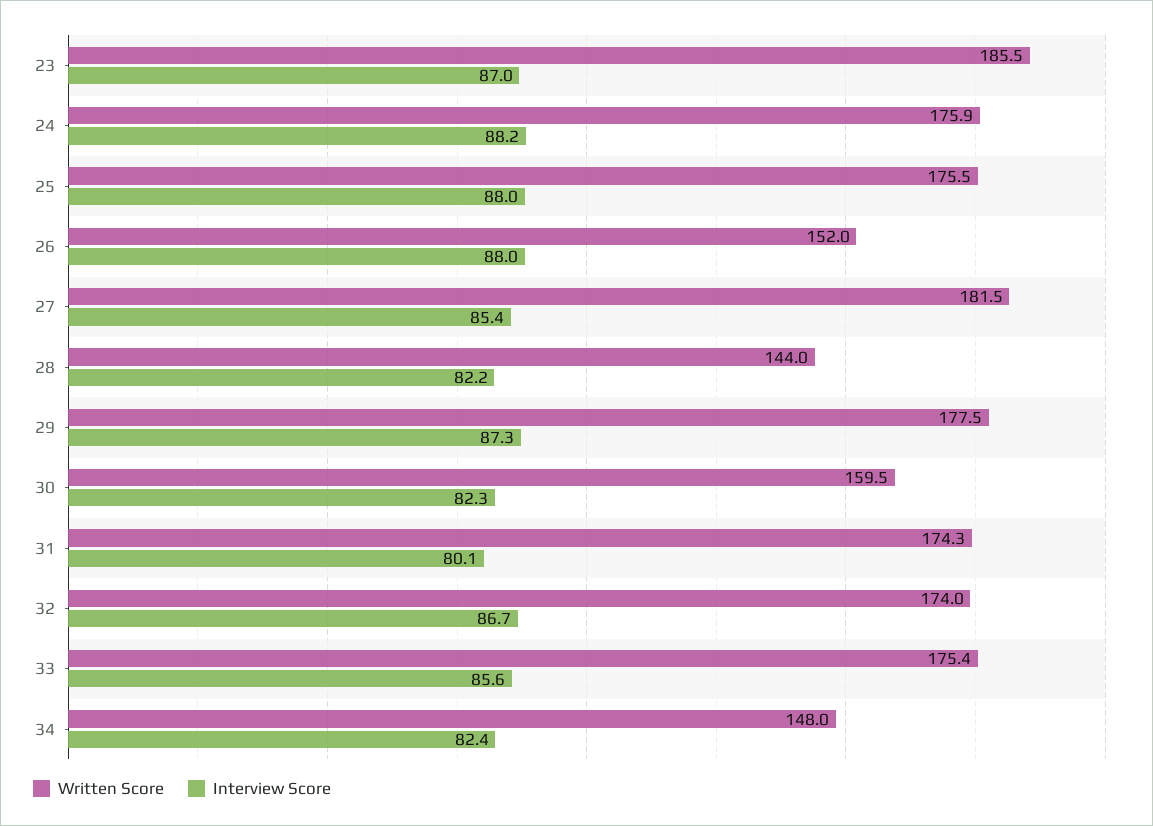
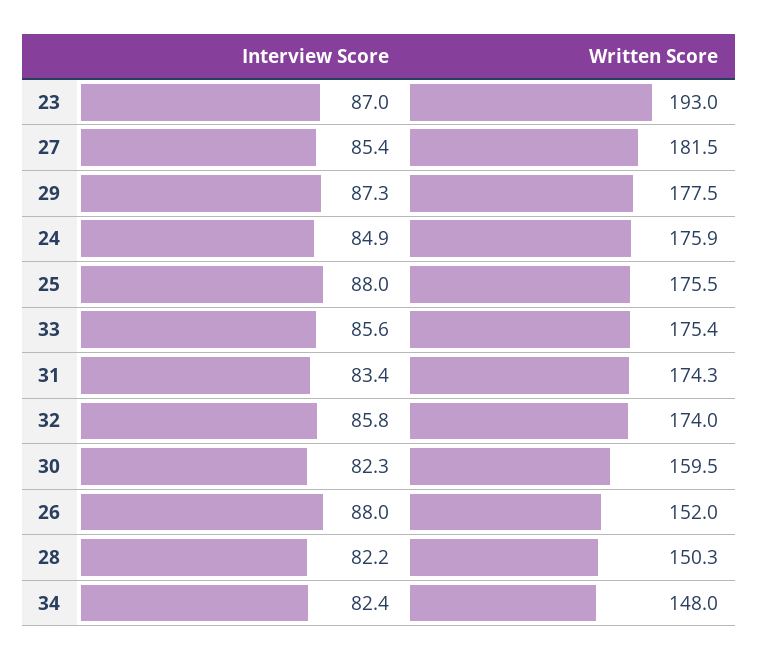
  {
    "Written Score": {
-     "23": 185.5,
+     "23": 193,
      "24": 175.9,
      "25": 175.5,
      "26": 152,
      "27": 181.5,
-     "28": 144,
+     "28": 150.3,
      "29": 177.5,
      "30": 159.5,
      "31": 174.3,
      "32": 174,
      "33": 175.4,
      "34": 148
    },
    "Interview Score": {
      "23": 87,
-     "24": 88.2,
+     "24": 84.9,
      "25": 88,
      "26": 88,
      "27": 85.4,
      "28": 82.2,
      "29": 87.3,
      "30": 82.3,
-     "31": 80.1,
+     "31": 83.4,
-     "32": 86.7,
+     "32": 85.8,
      "33": 85.6,
      "34": 82.4
    }
  }

